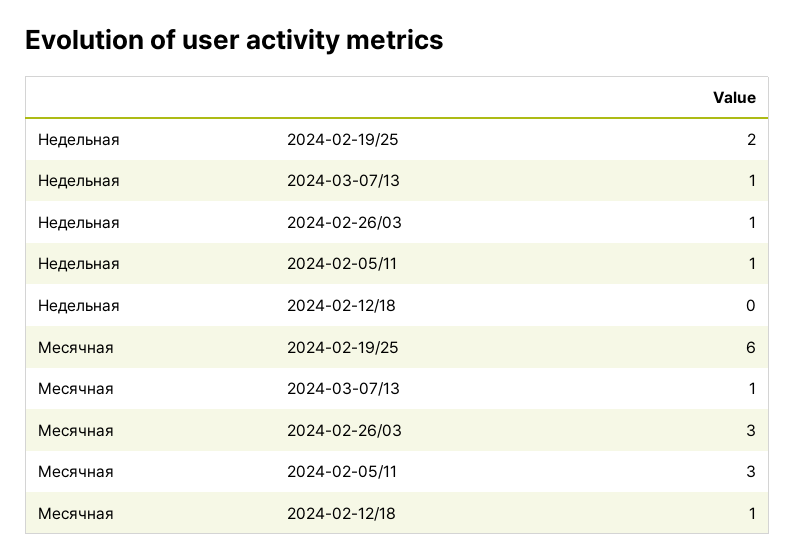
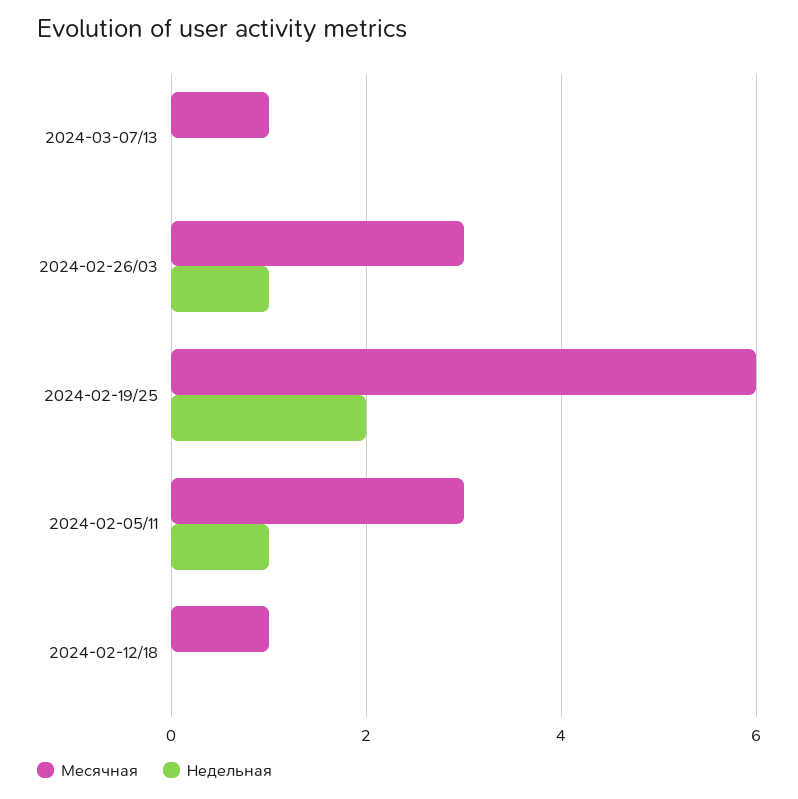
  {
    "Недельная": {
      "2024-02-19/25": 2,
-     "2024-03-07/13": 1,
+     "2024-03-07/13": 0,
      "2024-02-26/03": 1,
      "2024-02-05/11": 1,
      "2024-02-12/18": 0
    },
    "Месячная": {
      "2024-02-19/25": 6,
      "2024-03-07/13": 1,
      "2024-02-26/03": 3,
      "2024-02-05/11": 3,
      "2024-02-12/18": 1
    }
  }

